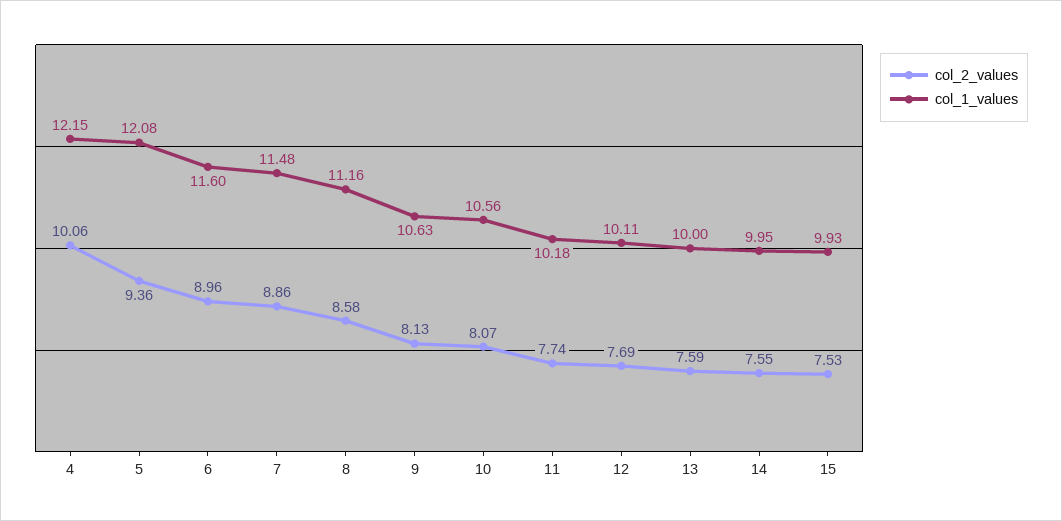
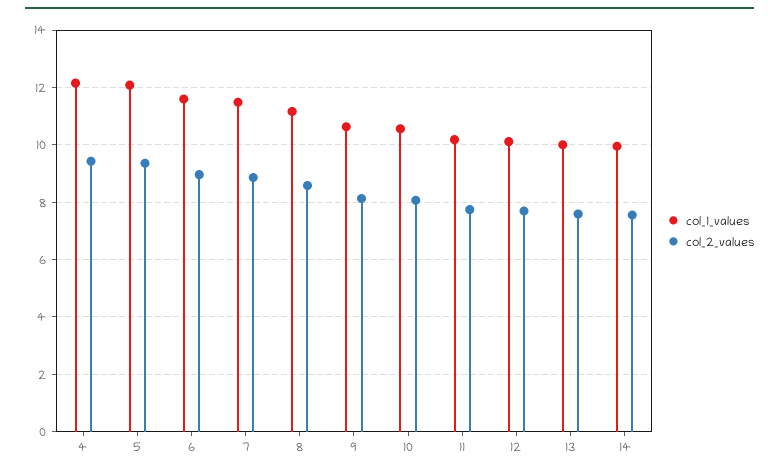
  {
    "col_2_values": {
-     "4": 10.06,
+     "4": 9.5,
      "5": 9.36,
      "6": 8.96,
      "7": 8.86,
      "8": 8.58,
      "9": 8.13,
      "10": 8.07,
      "11": 7.74,
      "12": 7.69,
      "13": 7.59,
-     "14": 7.55,
+     "14": 7.55
-     "15": 7.53
    },
    "col_1_values": {
      "4": 12.15,
      "5": 12.08,
      "6": 11.6,
      "7": 11.48,
      "8": 11.16,
      "9": 10.63,
      "10": 10.56,
      "11": 10.18,
      "12": 10.11,
      "13": 10,
-     "14": 9.95,
+     "14": 9.95
-     "15": 9.93
    }
  }

